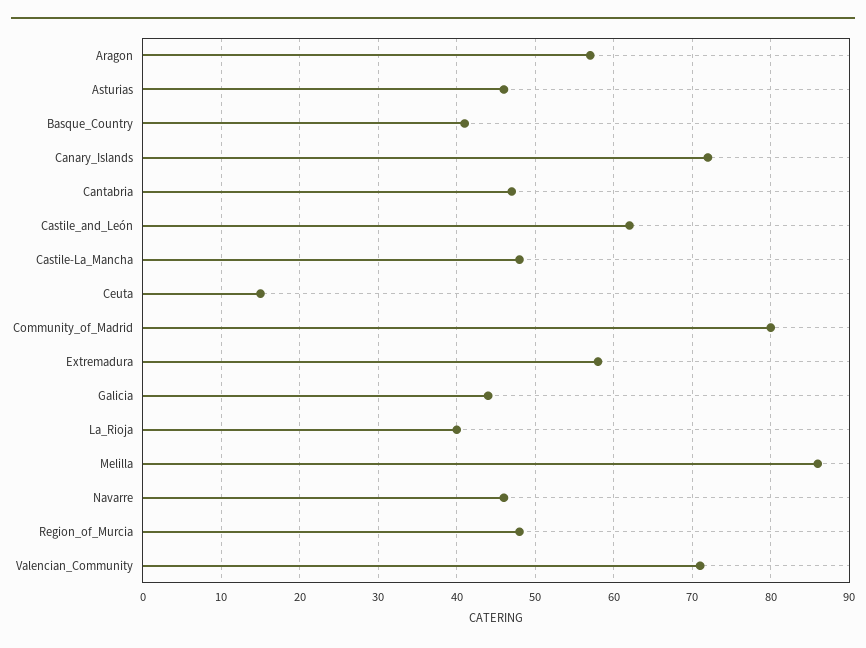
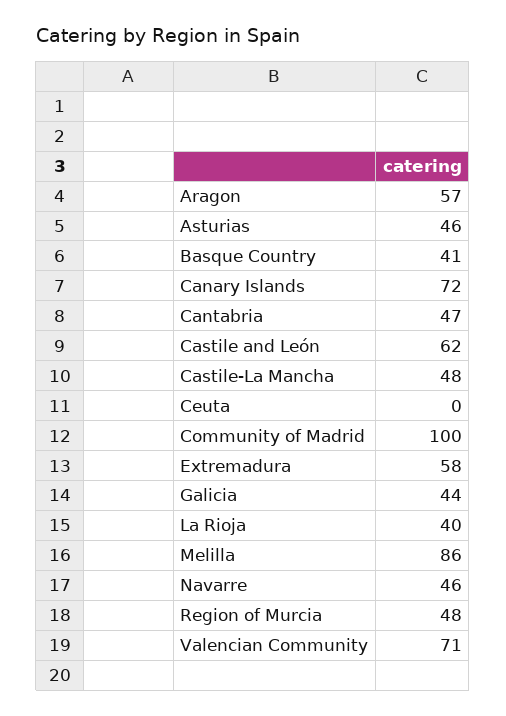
  {
    "Aragon": 57,
    "Asturias": 46,
    "Basque_Country": 41,
    "Canary_Islands": 72,
    "Cantabria": 47,
    "Castile_and_León": 62,
    "Castile-La_Mancha": 48,
-   "Ceuta": 15,
+   "Ceuta": 0,
-   "Community_of_Madrid": 80,
+   "Community_of_Madrid": 100,
    "Extremadura": 58,
    "Galicia": 44,
    "La_Rioja": 40,
    "Melilla": 86,
    "Navarre": 46,
    "Region_of_Murcia": 48,
    "Valencian_Community": 71
  }

